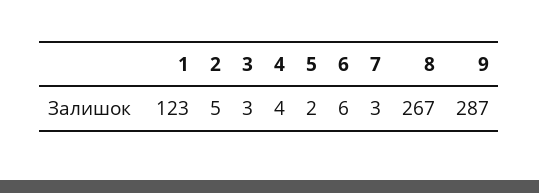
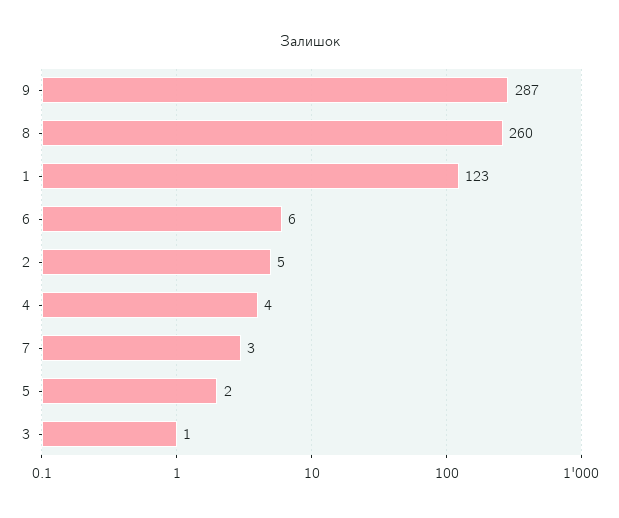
  {
    "1": 123,
    "2": 5,
-   "3": 3,
+   "3": 1,
    "4": 4,
    "5": 2,
    "6": 6,
    "7": 3,
-   "8": 267,
+   "8": 260,
    "9": 287
  }

